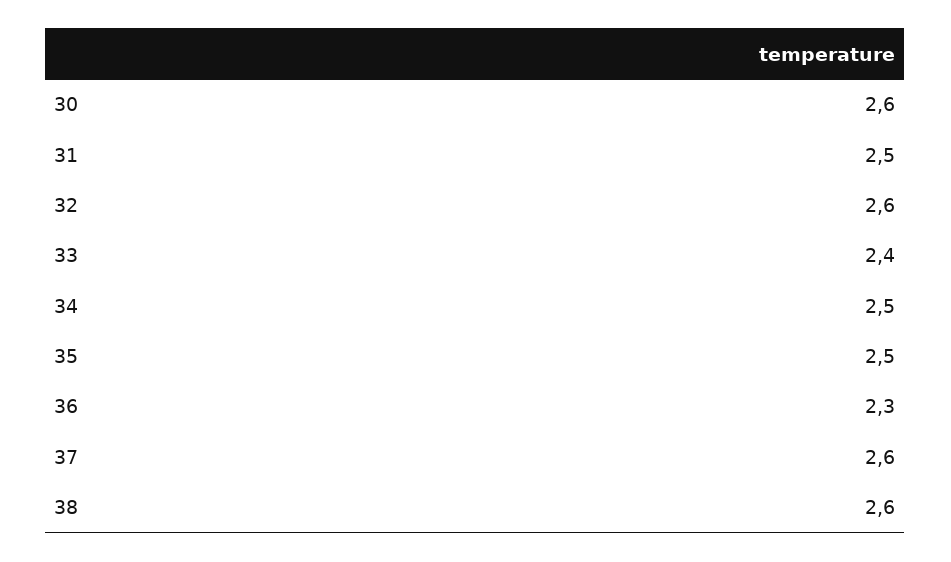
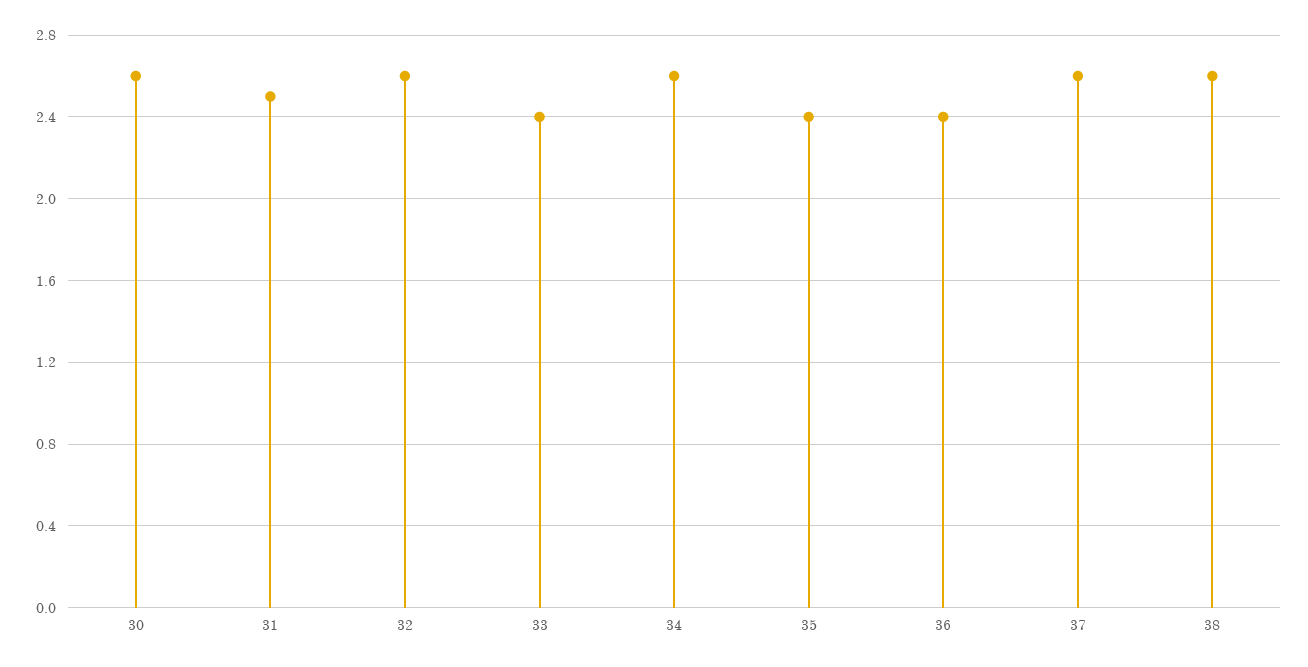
  {
    "30": 2.6,
    "31": 2.5,
    "32": 2.6,
    "33": 2.4,
-   "34": 2.5,
+   "34": 2.6,
-   "35": 2.5,
+   "35": 2.4,
-   "36": 2.3,
+   "36": 2.4,
    "37": 2.6,
    "38": 2.6
  }

